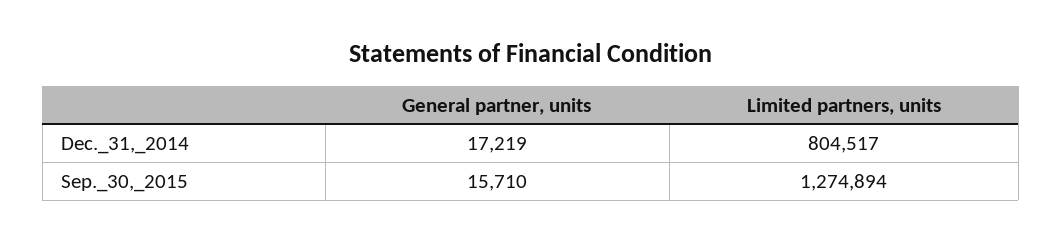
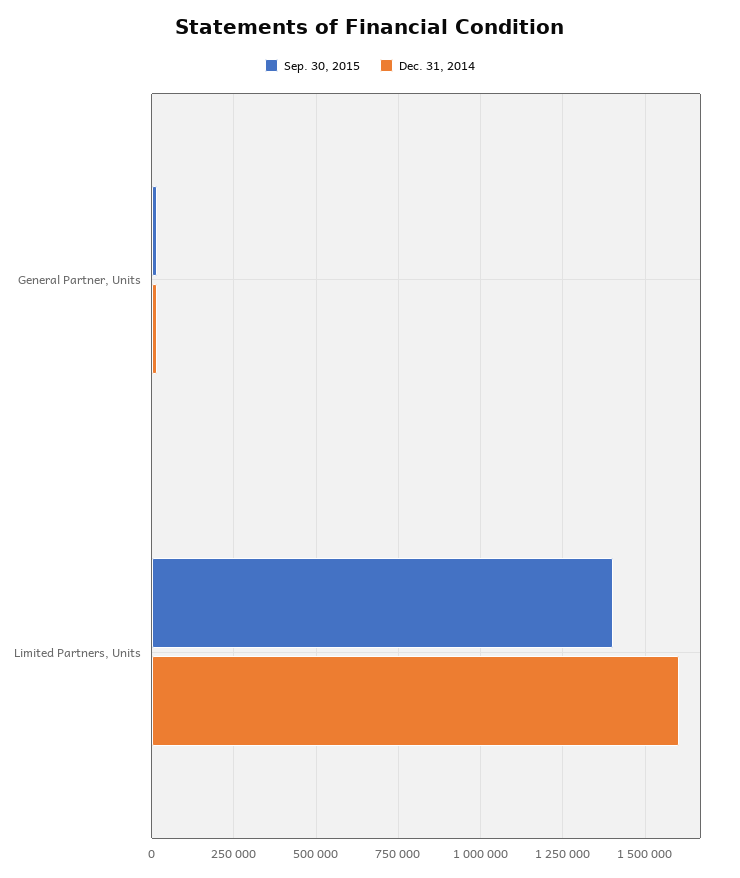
  {
    "Dec._31,_2014": {
      "General partner, units": 17219,
-     "Limited partners, units": 804517
+     "Limited partners, units": 1600000
    },
    "Sep._30,_2015": {
      "General partner, units": 15710,
-     "Limited partners, units": 1274894
+     "Limited partners, units": 1400000
    }
  }

